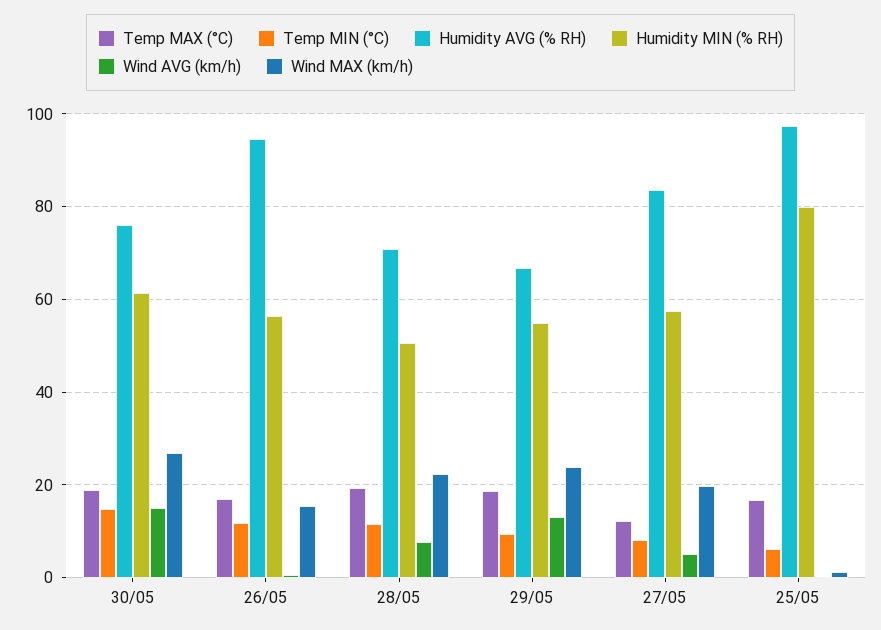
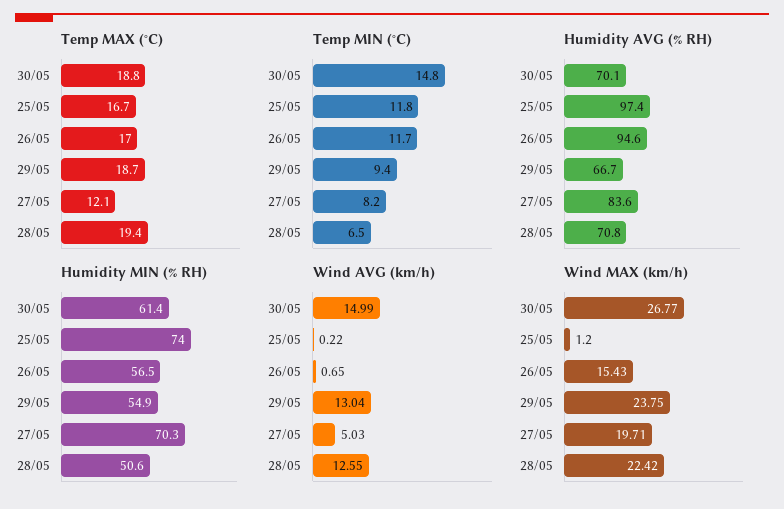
  {
    "Temp MAX (°C)": {
      "30/05": 18.8,
      "26/05": 17,
      "28/05": 19.4,
      "29/05": 18.7,
      "27/05": 12.1,
      "25/05": 16.7
    },
    "Temp MIN (°C)": {
      "30/05": 14.8,
      "26/05": 11.7,
-     "28/05": 12,
+     "28/05": 6.5,
      "29/05": 9.4,
      "27/05": 8.2,
-     "25/05": 6
+     "25/05": 11.8
    },
    "Humidity AVG (% RH)": {
-     "30/05": 76,
+     "30/05": 70.1,
      "26/05": 94.6,
      "28/05": 70.8,
      "29/05": 66.7,
      "27/05": 83.6,
      "25/05": 97.4
    },
    "Humidity MIN (% RH)": {
      "30/05": 61.4,
      "26/05": 56.5,
      "28/05": 50.6,
      "29/05": 54.9,
-     "27/05": 58,
+     "27/05": 70.3,
-     "25/05": 80
+     "25/05": 74
    },
    "Wind AVG (km/h)": {
      "30/05": 14.99,
      "26/05": 0.65,
-     "28/05": 8,
+     "28/05": 12.55,
      "29/05": 13.04,
      "27/05": 5.03,
      "25/05": 0.22
    },
    "Wind MAX (km/h)": {
      "30/05": 26.77,
      "26/05": 15.43,
      "28/05": 22.42,
      "29/05": 23.75,
      "27/05": 19.71,
      "25/05": 1.2
    }
  }

